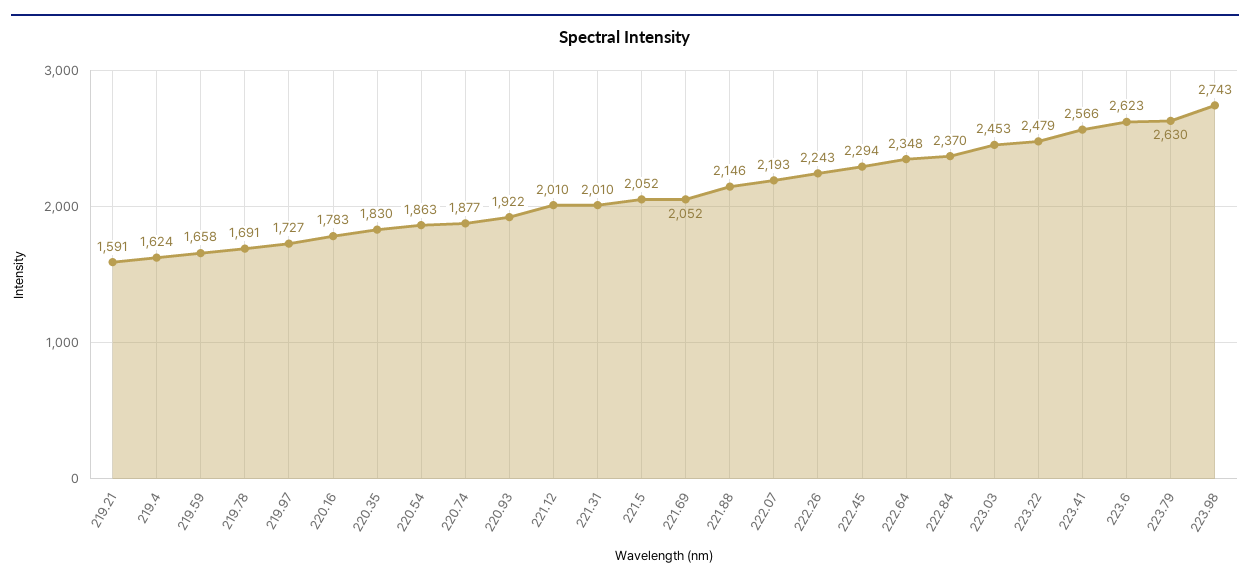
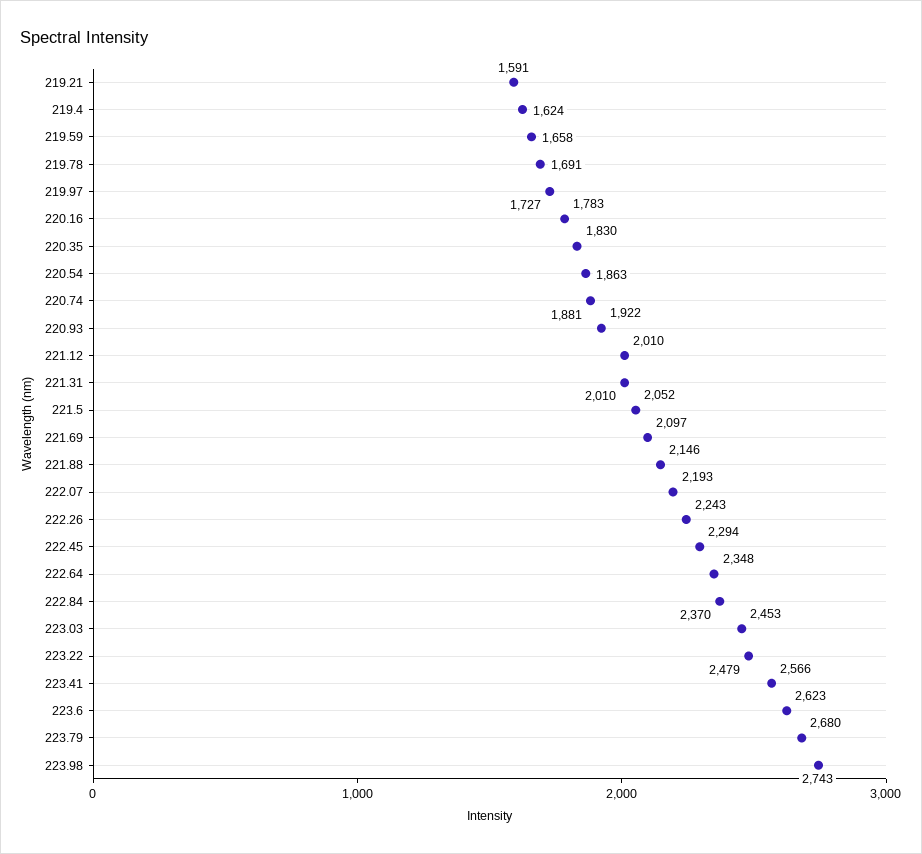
  {
    "219.21": 1591,
    "219.4": 1624,
    "219.59": 1658,
    "219.78": 1691,
    "219.97": 1727,
    "220.16": 1783,
    "220.35": 1830,
    "220.54": 1863,
-   "220.74": 1877,
+   "220.74": 1881,
    "220.93": 1922,
    "221.12": 2010,
    "221.31": 2010,
    "221.5": 2052,
-   "221.69": 2052,
+   "221.69": 2097,
    "221.88": 2146,
    "222.07": 2193,
    "222.26": 2243,
    "222.45": 2294,
    "222.64": 2348,
    "222.84": 2370,
    "223.03": 2453,
    "223.22": 2479,
    "223.41": 2566,
    "223.6": 2623,
-   "223.79": 2630,
+   "223.79": 2680,
    "223.98": 2743
  }

